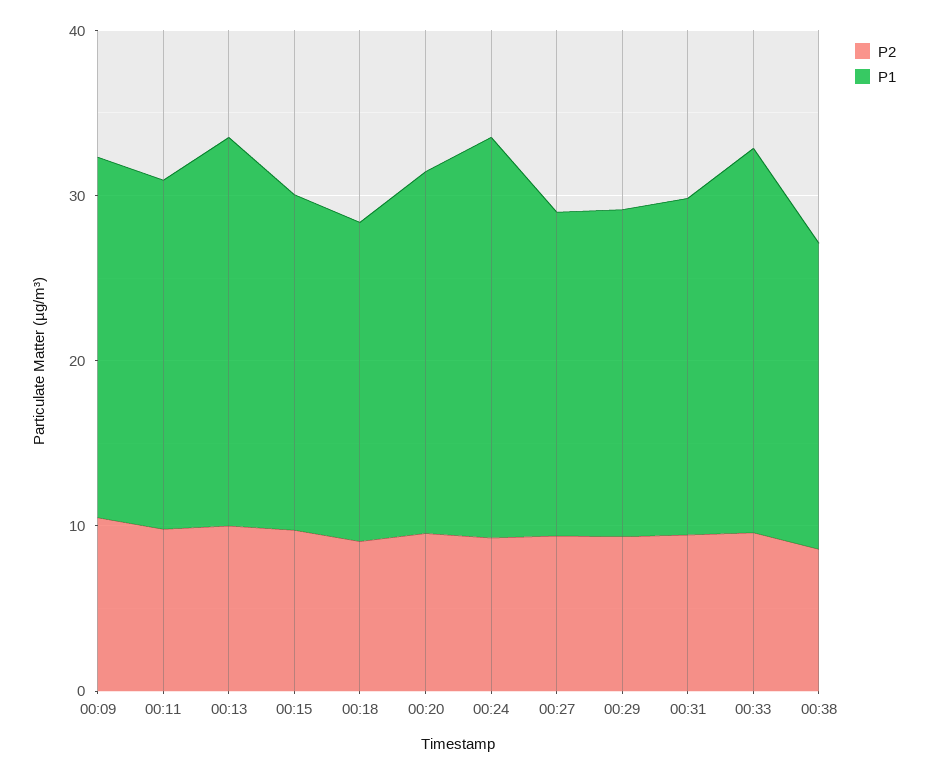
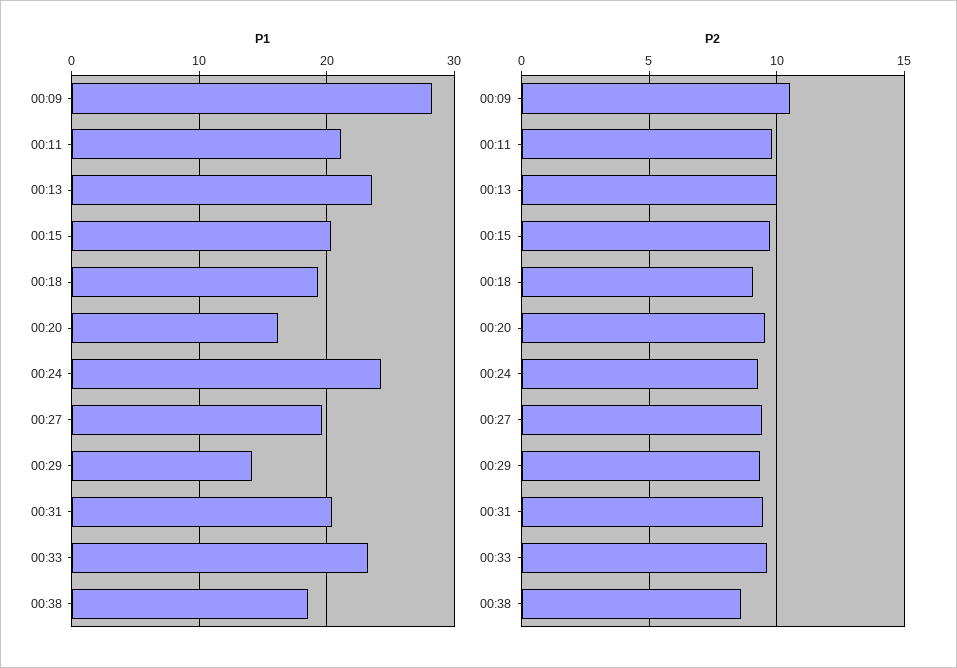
  {
    "P2": {
      "00:09": 10.5,
      "00:11": 10,
      "00:13": 10,
      "00:15": 10,
      "00:18": 9,
      "00:20": 9.5,
      "00:24": 9.5,
      "00:27": 9.5,
      "00:29": 9.5,
      "00:31": 9.5,
      "00:33": 9.5,
      "00:38": 8.5
    },
    "P1": {
-     "00:09": 22,
+     "00:09": 28,
      "00:11": 21,
      "00:13": 24,
      "00:15": 20,
      "00:18": 19,
-     "00:20": 22,
+     "00:20": 16,
      "00:24": 24,
      "00:27": 20,
-     "00:29": 20,
+     "00:29": 14,
      "00:31": 20,
      "00:33": 23,
      "00:38": 19
    }
  }

